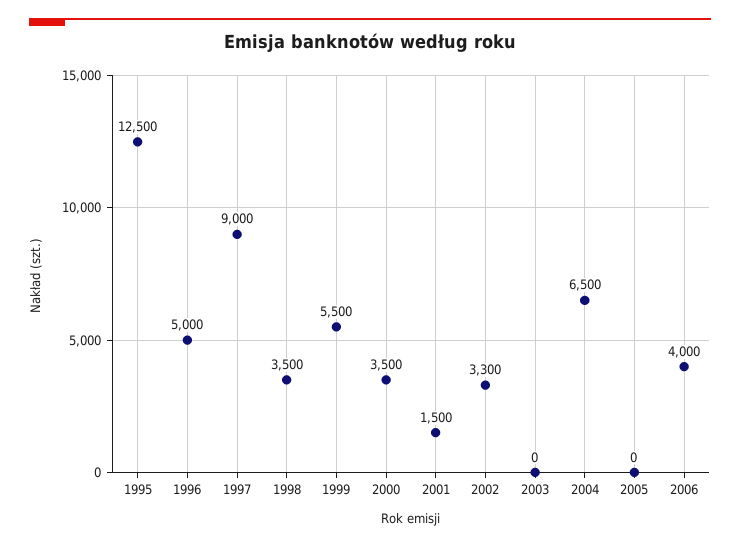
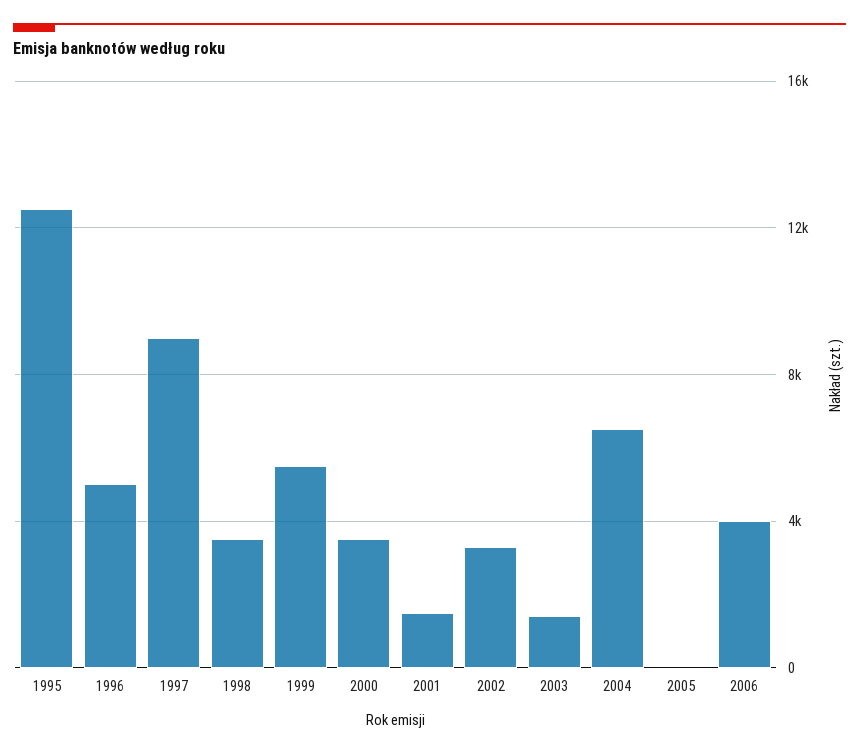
  {
    "1995": 12500,
    "1996": 5000,
    "1997": 9000,
    "1998": 3500,
    "1999": 5500,
    "2000": 3500,
    "2001": 1500,
    "2002": 3300,
-   "2003": 0,
+   "2003": 1500,
    "2004": 6500,
    "2005": 0,
    "2006": 4000
  }

